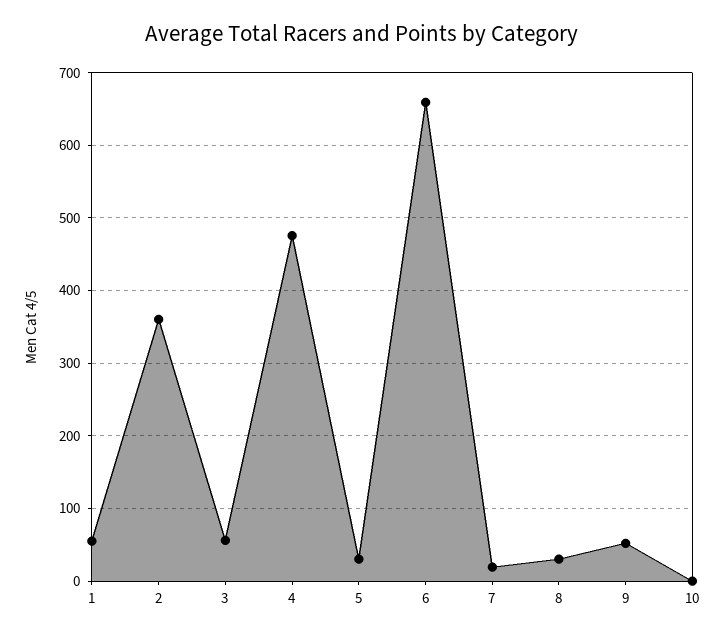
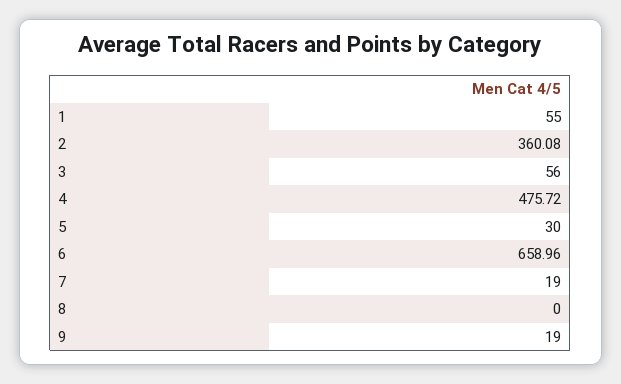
  {
    "1": 55,
    "2": 360.08,
    "3": 56,
    "4": 475.72,
    "5": 30,
    "6": 658.96,
    "7": 19,
-   "8": 30,
+   "8": 0,
-   "9": 50,
+   "9": 19
-   "10": 0
  }

